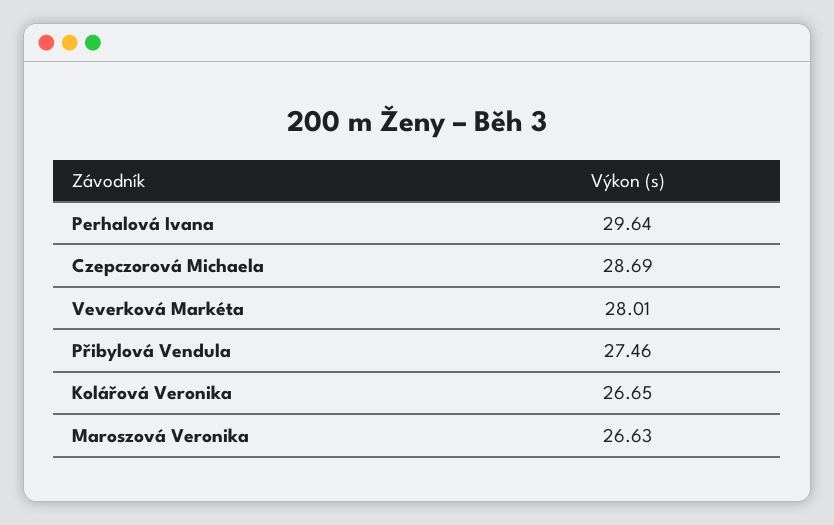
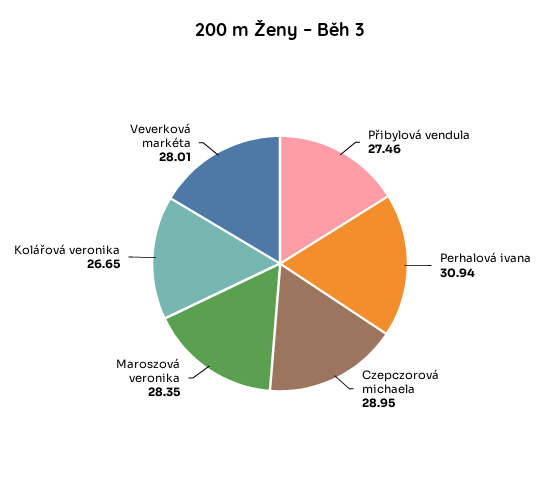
  {
-   "Perhalová Ivana": 29.64,
+   "Perhalová Ivana": 30.94,
-   "Czepczorová Michaela": 28.69,
+   "Czepczorová Michaela": 28.95,
    "Veverková Markéta": 28.01,
    "Přibylová Vendula": 27.46,
    "Kolářová Veronika": 26.65,
-   "Maroszová Veronika": 26.63
+   "Maroszová Veronika": 28.35
  }

